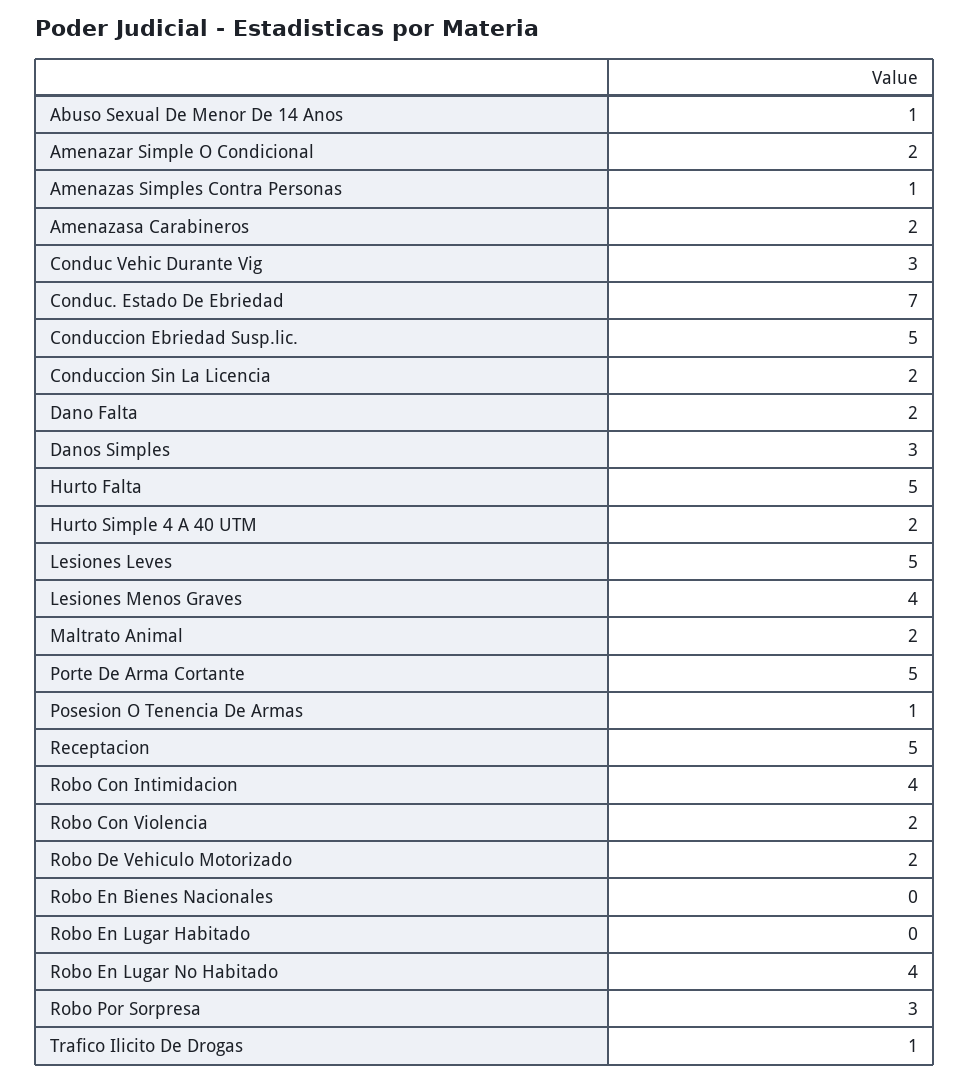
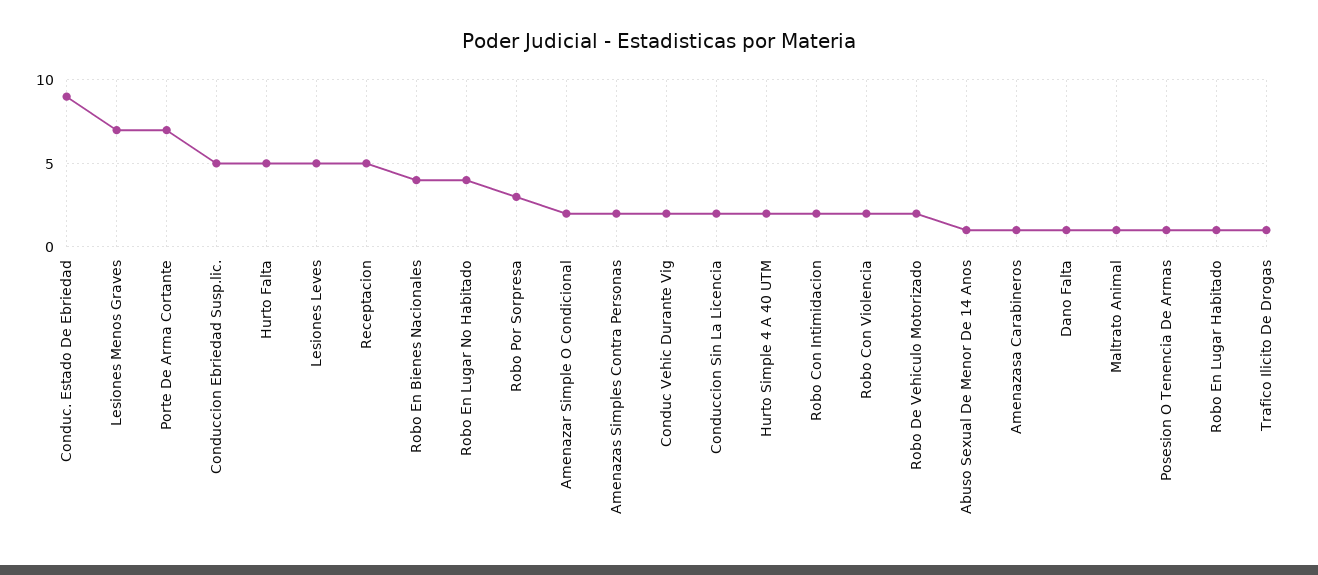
  {
    "Abuso Sexual De Menor De 14 Anos": 1,
    "Amenazar Simple O Condicional": 2,
-   "Amenazas Simples Contra Personas": 1,
+   "Amenazas Simples Contra Personas": 2,
-   "Amenazasa Carabineros": 2,
+   "Amenazasa Carabineros": 1,
-   "Conduc Vehic Durante Vig": 3,
+   "Conduc Vehic Durante Vig": 2,
-   "Conduc. Estado De Ebriedad": 7,
+   "Conduc. Estado De Ebriedad": 9,
    "Conduccion Ebriedad Susp.lic.": 5,
    "Conduccion Sin La Licencia": 2,
-   "Dano Falta": 2,
+   "Dano Falta": 1,
-   "Danos Simples": 3,
    "Hurto Falta": 5,
    "Hurto Simple 4 A 40 UTM": 2,
    "Lesiones Leves": 5,
-   "Lesiones Menos Graves": 4,
+   "Lesiones Menos Graves": 7,
-   "Maltrato Animal": 2,
+   "Maltrato Animal": 1,
-   "Porte De Arma Cortante": 5,
+   "Porte De Arma Cortante": 7,
    "Posesion O Tenencia De Armas": 1,
    "Receptacion": 5,
-   "Robo Con Intimidacion": 4,
+   "Robo Con Intimidacion": 2,
    "Robo Con Violencia": 2,
    "Robo De Vehiculo Motorizado": 2,
-   "Robo En Bienes Nacionales": 0,
+   "Robo En Bienes Nacionales": 4,
-   "Robo En Lugar Habitado": 0,
+   "Robo En Lugar Habitado": 1,
    "Robo En Lugar No Habitado": 4,
    "Robo Por Sorpresa": 3,
    "Trafico Ilicito De Drogas": 1
  }

